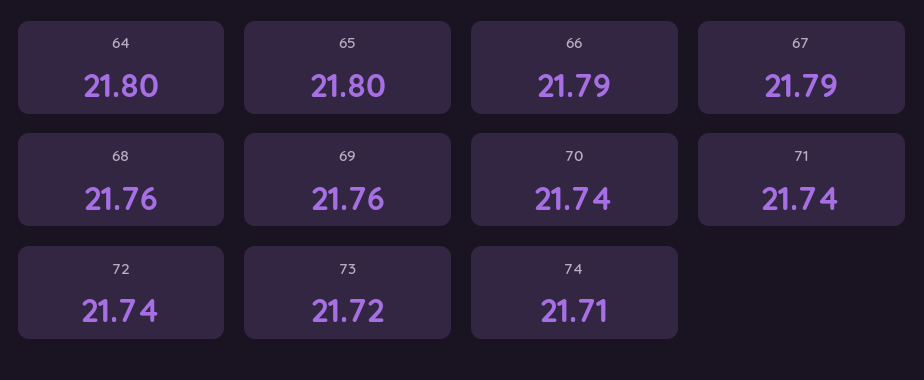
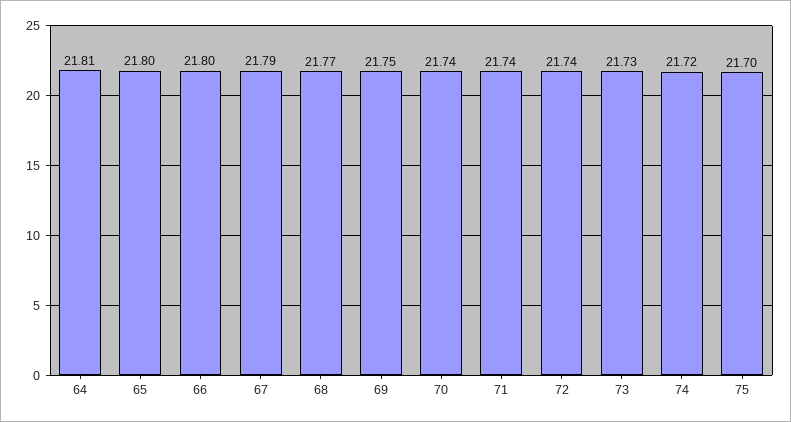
  {
-   "64": 21.8,
+   "64": 21.81,
    "65": 21.8,
-   "66": 21.79,
+   "66": 21.8,
    "67": 21.79,
-   "68": 21.76,
+   "68": 21.77,
-   "69": 21.76,
+   "69": 21.75,
    "70": 21.74,
    "71": 21.74,
    "72": 21.74,
-   "73": 21.72,
+   "73": 21.73,
-   "74": 21.71
+   "74": 21.72,
+   "75": 21.7
  }

